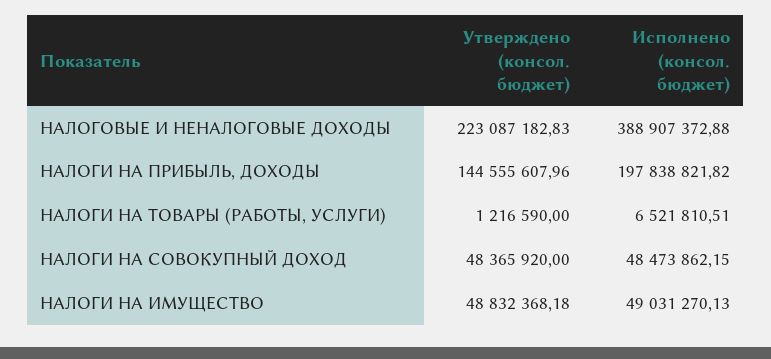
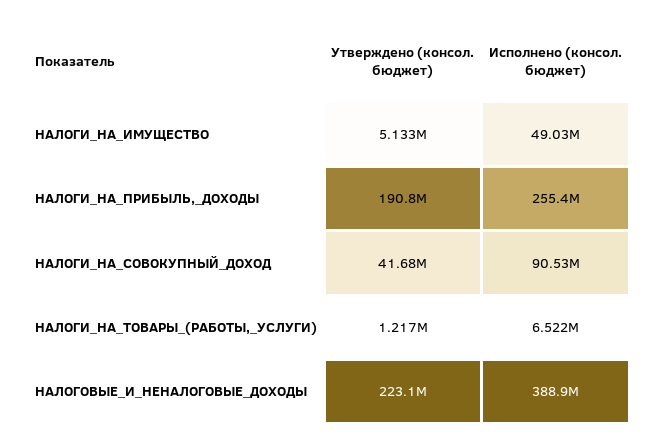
  {
    "Утверждено (консол. бюджет)": {
      "НАЛОГОВЫЕ И НЕНАЛОГОВЫЕ ДОХОДЫ": 223087182.83,
-     "НАЛОГИ НА ПРИБЫЛЬ, ДОХОДЫ": 144555607.96,
+     "НАЛОГИ НА ПРИБЫЛЬ, ДОХОДЫ": 190800000,
      "НАЛОГИ НА ТОВАРЫ (РАБОТЫ, УСЛУГИ)": 1216590,
-     "НАЛОГИ НА СОВОКУПНЫЙ ДОХОД": 48365920,
+     "НАЛОГИ НА СОВОКУПНЫЙ ДОХОД": 41680000,
-     "НАЛОГИ НА ИМУЩЕСТВО": 48832368.18
+     "НАЛОГИ НА ИМУЩЕСТВО": 5133000
    },
    "Исполнено (консол. бюджет)": {
      "НАЛОГОВЫЕ И НЕНАЛОГОВЫЕ ДОХОДЫ": 388907372.88,
-     "НАЛОГИ НА ПРИБЫЛЬ, ДОХОДЫ": 197838821.82,
+     "НАЛОГИ НА ПРИБЫЛЬ, ДОХОДЫ": 255400000,
      "НАЛОГИ НА ТОВАРЫ (РАБОТЫ, УСЛУГИ)": 6521810.51,
-     "НАЛОГИ НА СОВОКУПНЫЙ ДОХОД": 48473862.15,
+     "НАЛОГИ НА СОВОКУПНЫЙ ДОХОД": 90530000,
      "НАЛОГИ НА ИМУЩЕСТВО": 49031270.13
    }
  }

